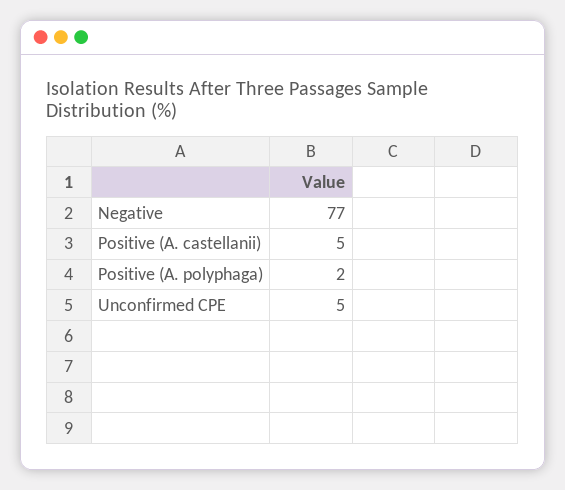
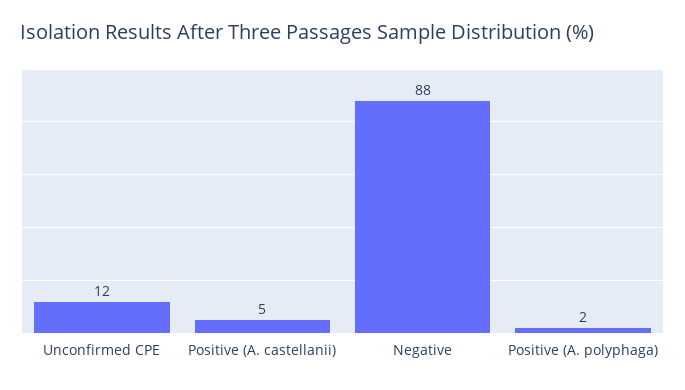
  {
-   "Negative": 77,
+   "Negative": 88,
    "Positive (A. castellanii)": 5,
    "Positive (A. polyphaga)": 2,
-   "Unconfirmed CPE": 5
+   "Unconfirmed CPE": 12
  }

